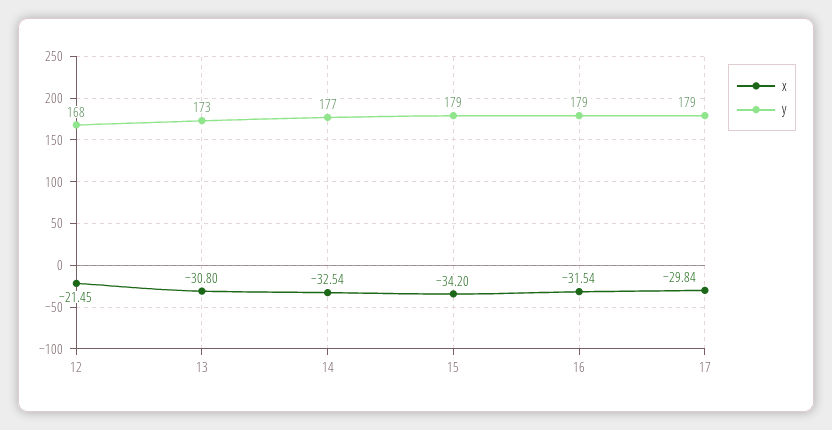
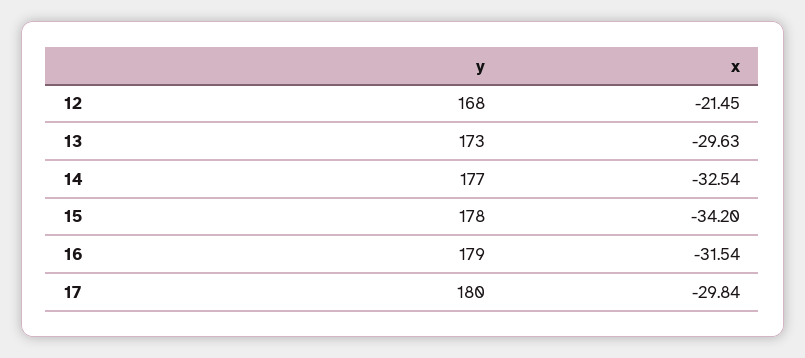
  {
    "x": {
      "12": -21.45,
-     "13": -30.8,
+     "13": -29.63,
      "14": -32.54,
      "15": -34.2,
      "16": -31.54,
      "17": -29.84
    },
    "y": {
      "12": 168,
      "13": 173,
      "14": 177,
-     "15": 179,
+     "15": 178,
      "16": 179,
-     "17": 179
+     "17": 180
    }
  }

